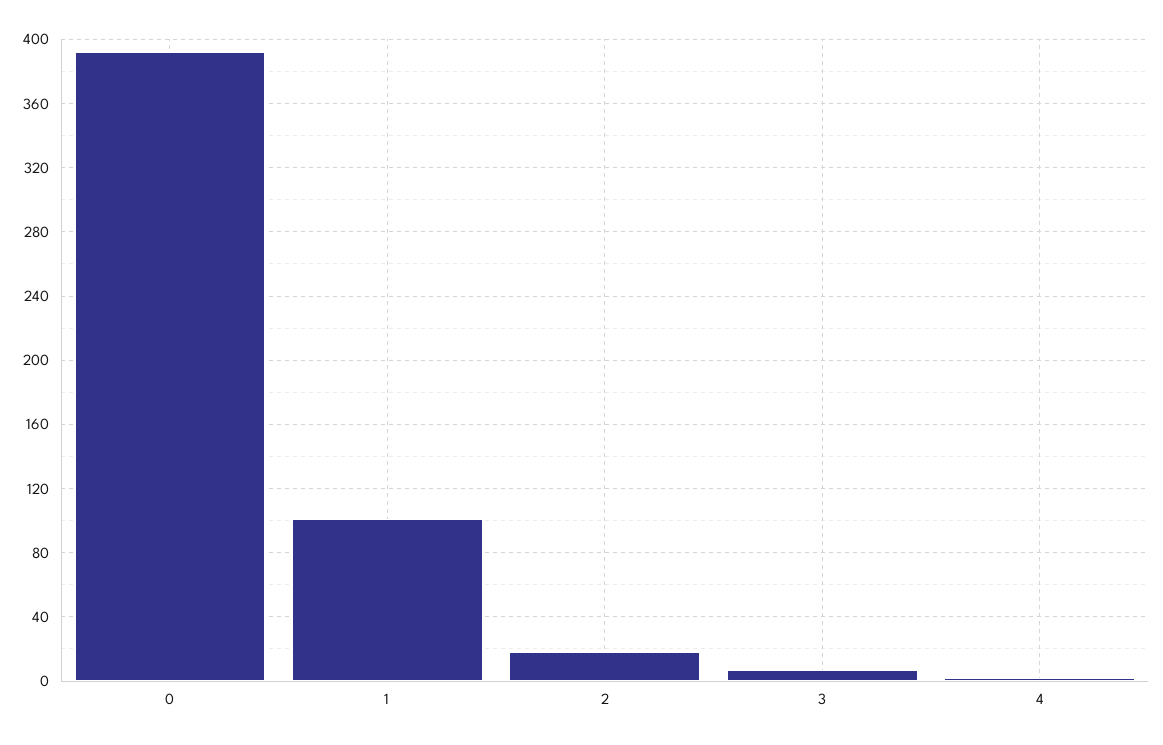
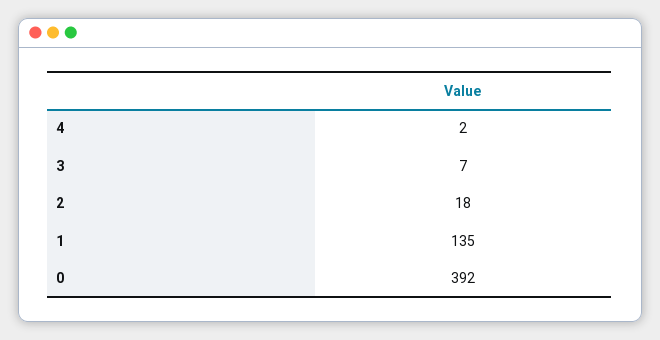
  {
    "0": 392,
-   "1": 100,
+   "1": 135,
    "2": 18,
    "3": 7,
    "4": 2
  }

